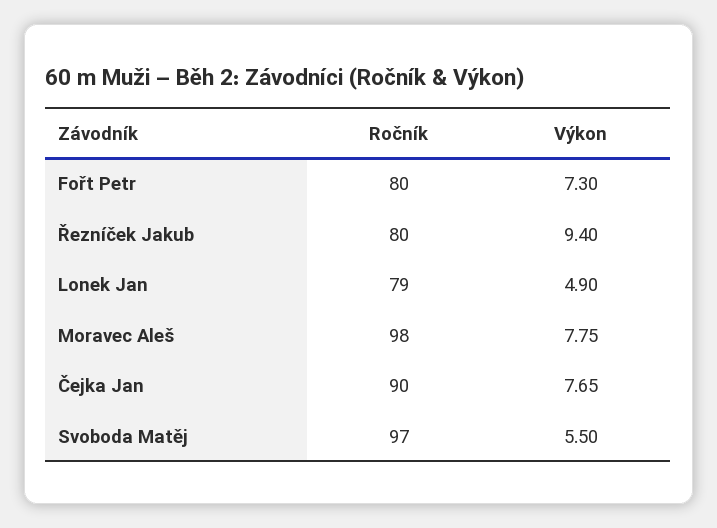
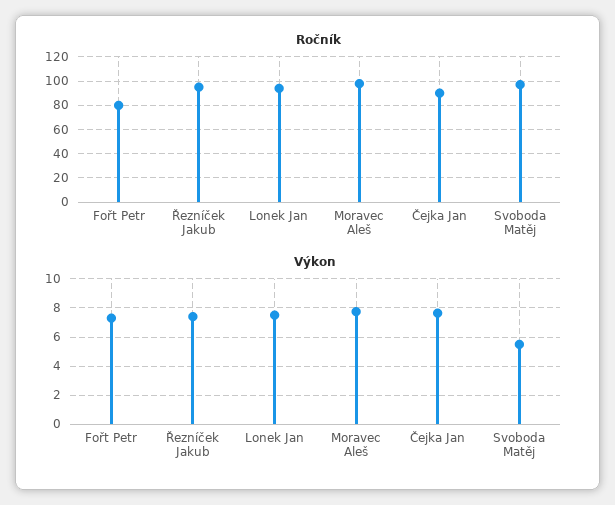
  {
    "Ročník": {
      "Fořt Petr": 80,
-     "Řezníček Jakub": 80,
+     "Řezníček Jakub": 95,
-     "Lonek Jan": 79,
+     "Lonek Jan": 95,
      "Moravec Aleš": 98,
      "Čejka Jan": 90,
      "Svoboda Matěj": 97
    },
    "Výkon": {
      "Fořt Petr": 7.3,
-     "Řezníček Jakub": 9.4,
+     "Řezníček Jakub": 7.5,
-     "Lonek Jan": 4.9,
+     "Lonek Jan": 7.5,
      "Moravec Aleš": 7.75,
      "Čejka Jan": 7.65,
      "Svoboda Matěj": 5.5
    }
  }

